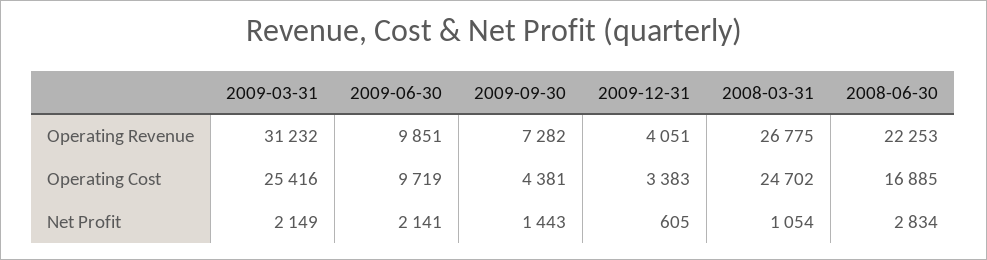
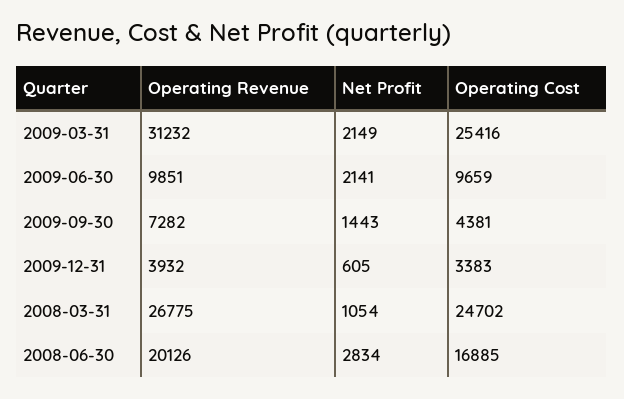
  {
    "2009-03-31": {
      "Operating Revenue": 31232,
      "Operating Cost": 25416,
      "Net Profit": 2149
    },
    "2009-06-30": {
      "Operating Revenue": 9851,
-     "Operating Cost": 9719,
+     "Operating Cost": 9659,
      "Net Profit": 2141
    },
    "2009-09-30": {
      "Operating Revenue": 7282,
      "Operating Cost": 4381,
      "Net Profit": 1443
    },
    "2009-12-31": {
-     "Operating Revenue": 4051,
+     "Operating Revenue": 3932,
      "Operating Cost": 3383,
      "Net Profit": 605
    },
    "2008-03-31": {
      "Operating Revenue": 26775,
      "Operating Cost": 24702,
      "Net Profit": 1054
    },
    "2008-06-30": {
-     "Operating Revenue": 22253,
+     "Operating Revenue": 20126,
      "Operating Cost": 16885,
      "Net Profit": 2834
    }
  }

